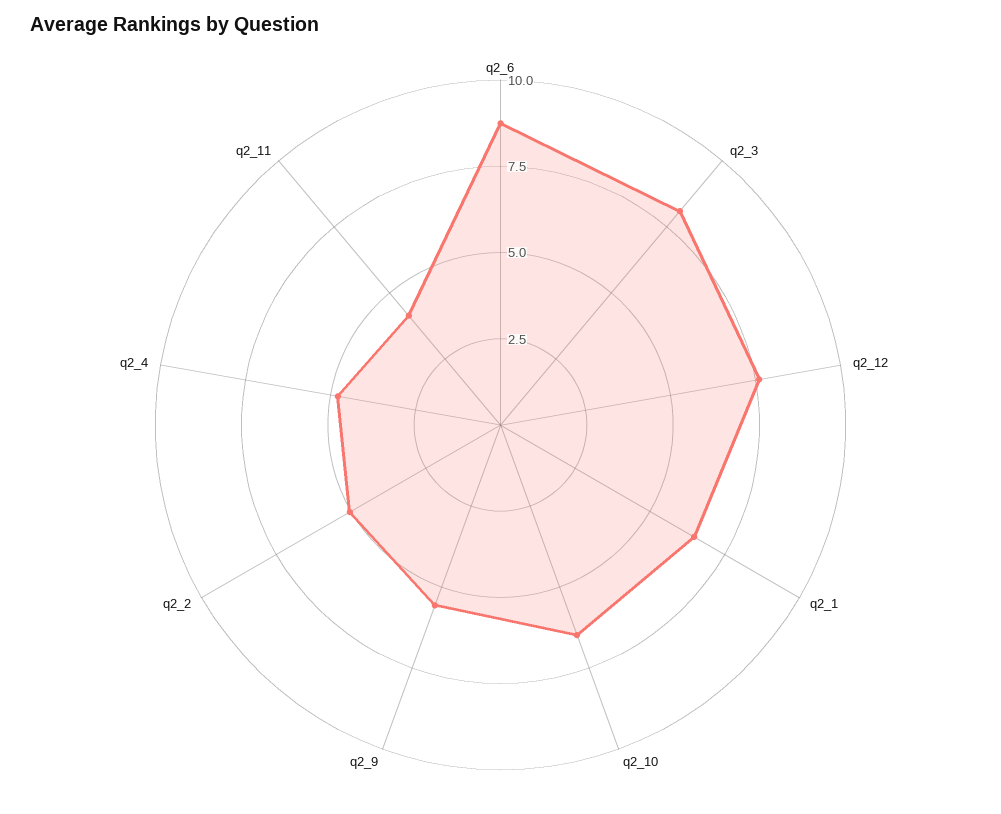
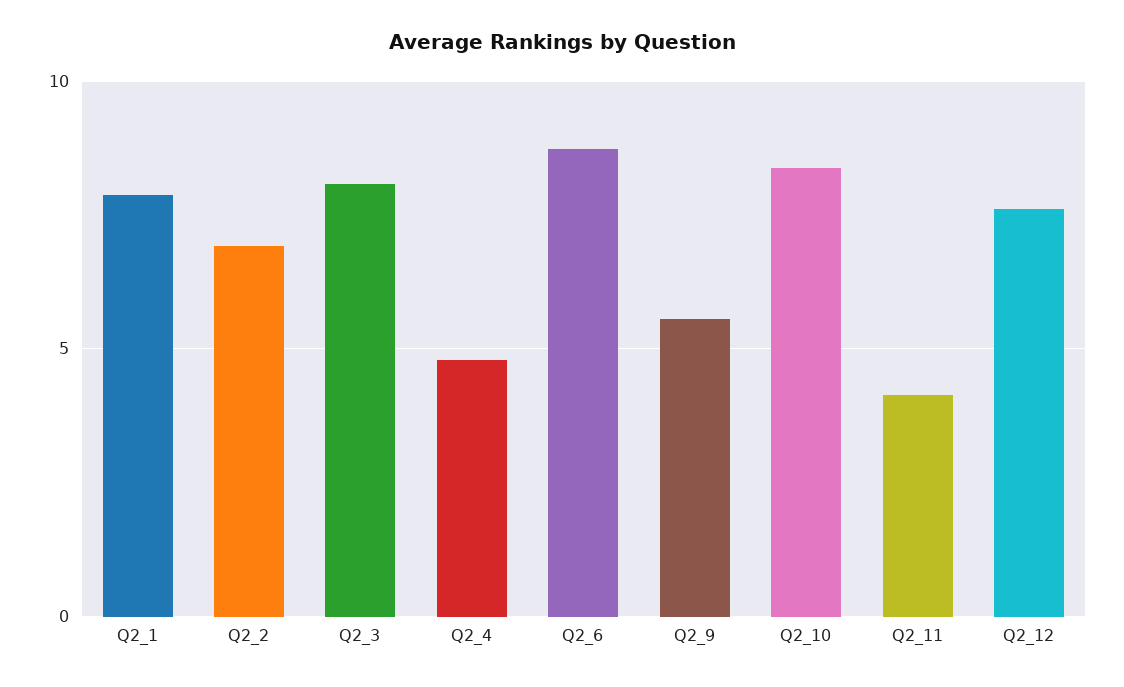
  {
    "q2_6": 8.5,
    "q2_3": 8,
    "q2_12": 7.5,
-   "q2_1": 6.5,
+   "q2_1": 8,
-   "q2_10": 6.5,
+   "q2_10": 8.5,
    "q2_9": 5.5,
-   "q2_2": 5,
+   "q2_2": 7,
    "q2_4": 5,
    "q2_11": 4
  }

